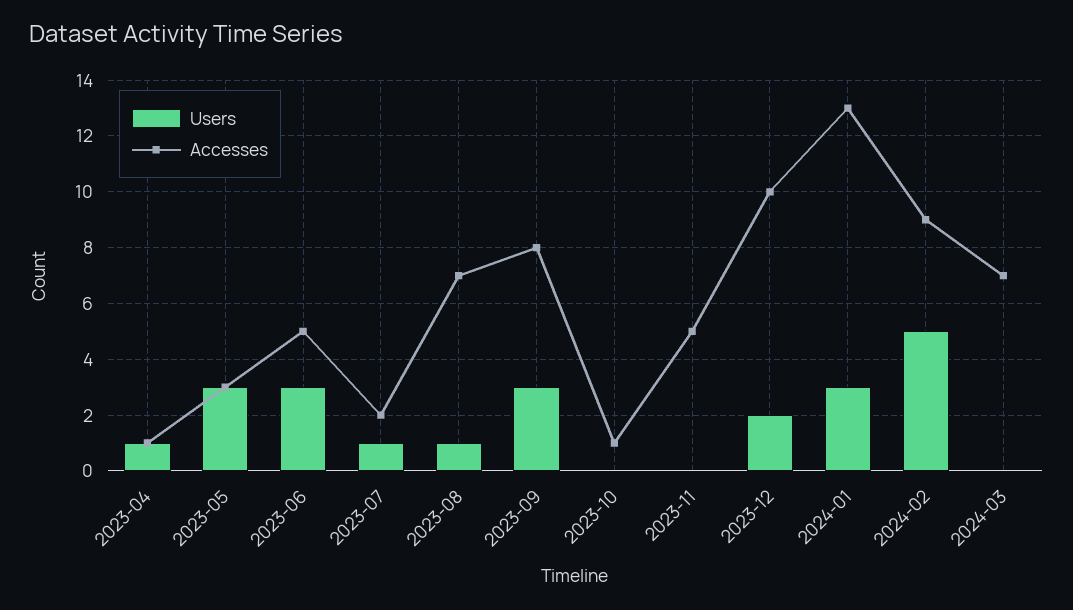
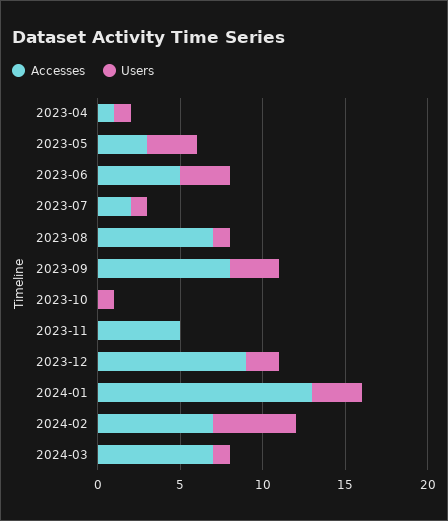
  {
    "Users": {
      "2023-04": 1,
      "2023-05": 3,
      "2023-06": 3,
      "2023-07": 1,
      "2023-08": 1,
      "2023-09": 3,
-     "2023-10": 0,
+     "2023-10": 1,
      "2023-11": 0,
      "2023-12": 2,
      "2024-01": 3,
      "2024-02": 5,
-     "2024-03": 0
+     "2024-03": 1
    },
    "Accesses": {
      "2023-04": 1,
      "2023-05": 3,
      "2023-06": 5,
      "2023-07": 2,
      "2023-08": 7,
      "2023-09": 8,
-     "2023-10": 1,
+     "2023-10": 0,
      "2023-11": 5,
-     "2023-12": 10,
+     "2023-12": 9,
      "2024-01": 13,
-     "2024-02": 9,
+     "2024-02": 7,
      "2024-03": 7
    }
  }

